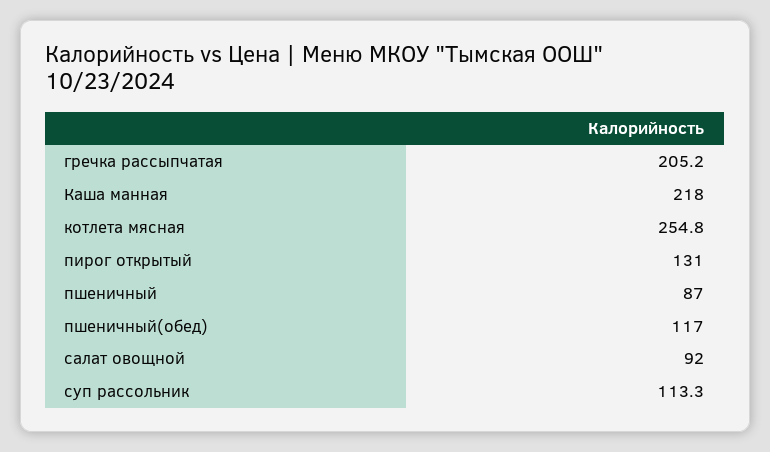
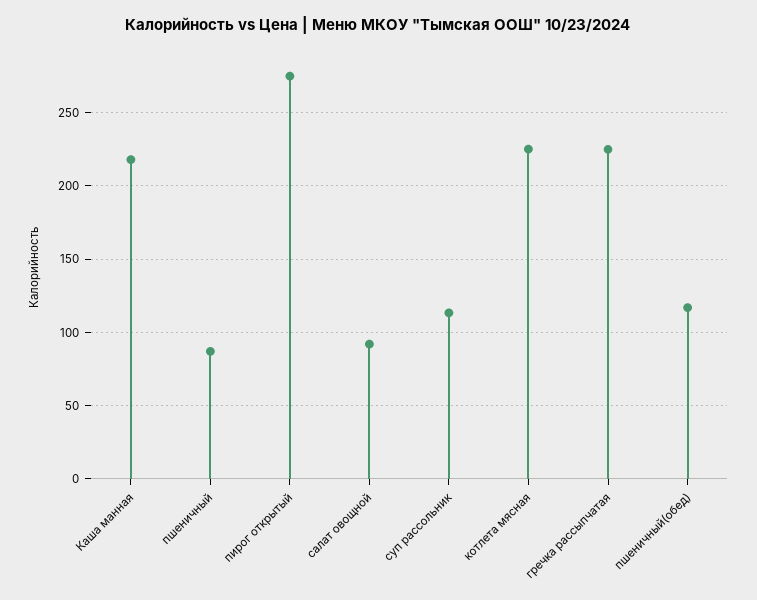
  {
-   "гречка рассыпчатая": 205.2,
+   "гречка рассыпчатая": 225,
    "Каша манная": 218,
-   "котлета мясная": 254.8,
+   "котлета мясная": 225,
-   "пирог открытый": 131,
+   "пирог открытый": 275,
    "пшеничный": 87,
    "пшеничный(обед)": 117,
    "салат овощной": 92,
    "суп рассольник": 113.3
  }

